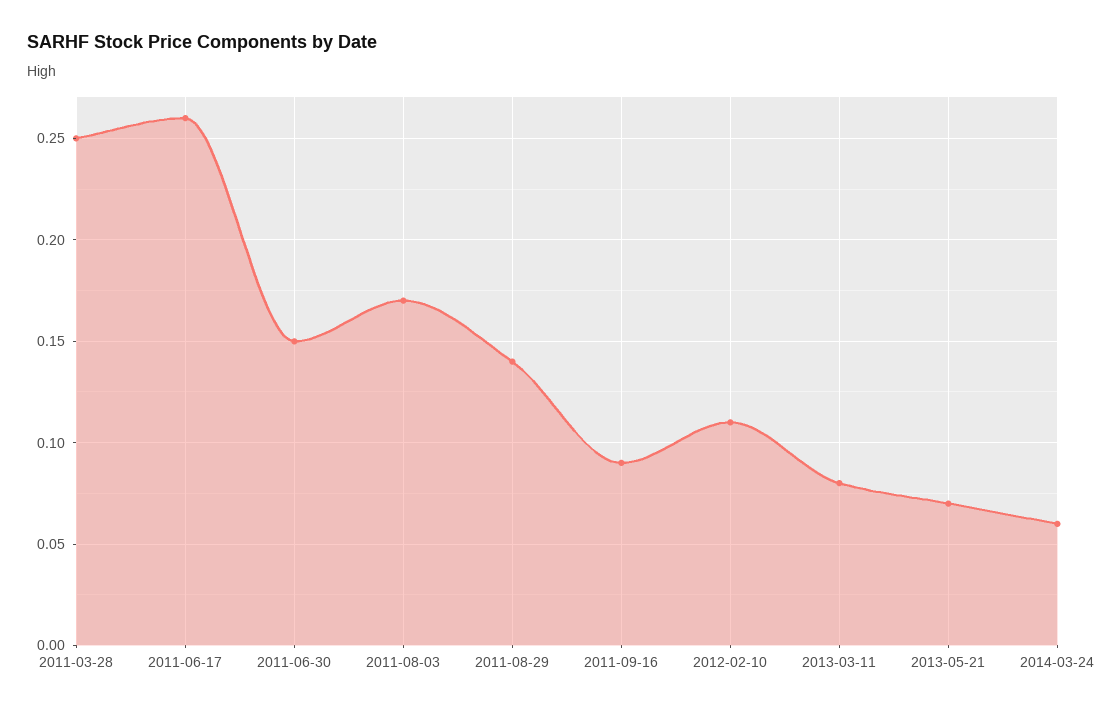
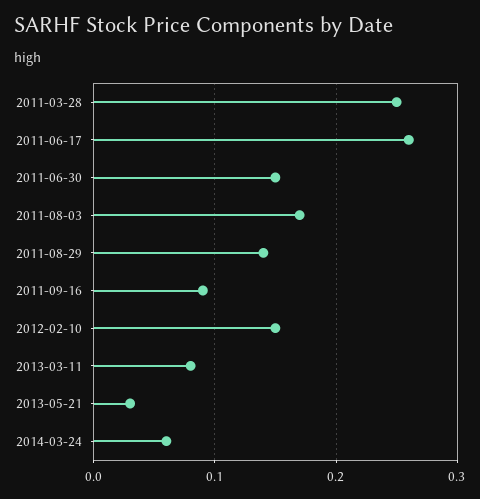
  {
    "2011-03-28": 0.25,
    "2011-06-17": 0.26,
    "2011-06-30": 0.15,
    "2011-08-03": 0.17,
    "2011-08-29": 0.14,
    "2011-09-16": 0.09,
-   "2012-02-10": 0.11,
+   "2012-02-10": 0.15,
    "2013-03-11": 0.08,
-   "2013-05-21": 0.07,
+   "2013-05-21": 0.03,
    "2014-03-24": 0.06
  }

